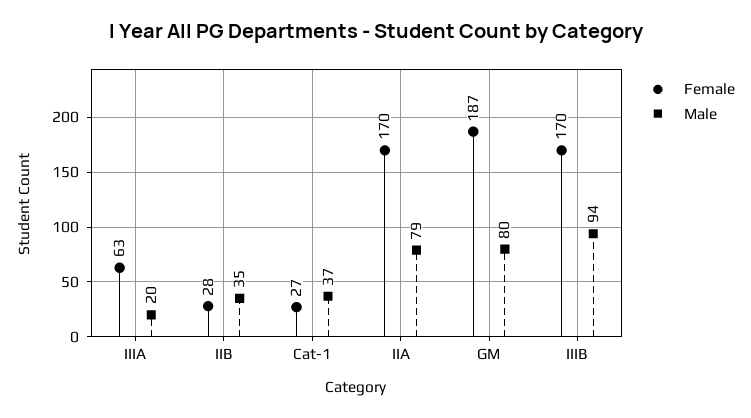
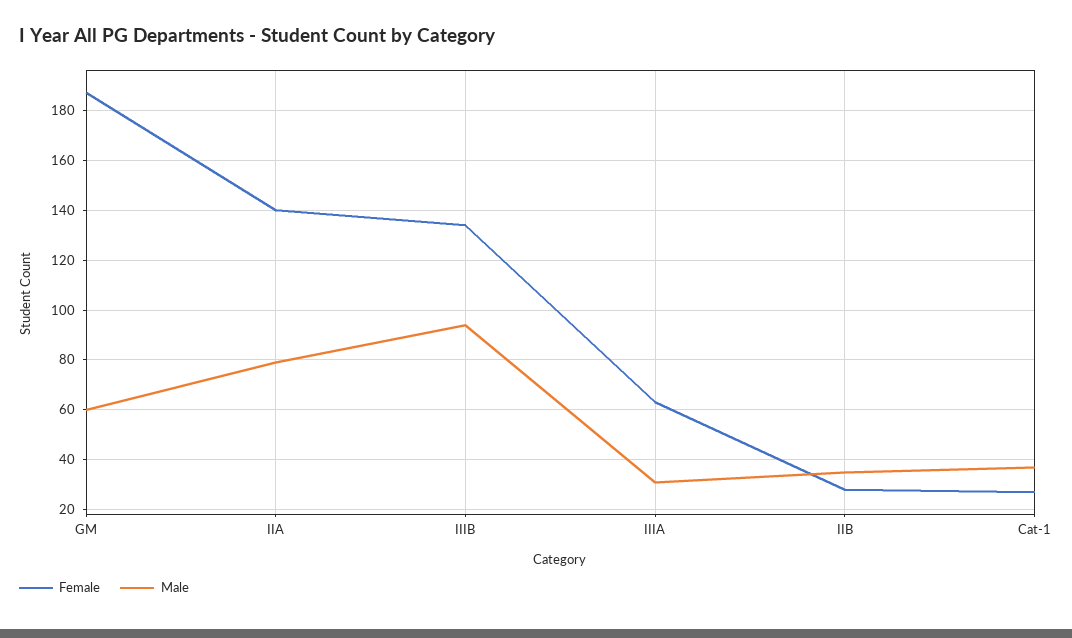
  {
    "Female": {
      "IIIA": 63,
      "IIB": 28,
      "Cat-1": 27,
-     "IIA": 170,
+     "IIA": 140,
      "GM": 187,
-     "IIIB": 170
+     "IIIB": 135
    },
    "Male": {
-     "IIIA": 20,
+     "IIIA": 30,
      "IIB": 35,
      "Cat-1": 37,
      "IIA": 79,
-     "GM": 80,
+     "GM": 60,
      "IIIB": 94
    }
  }

